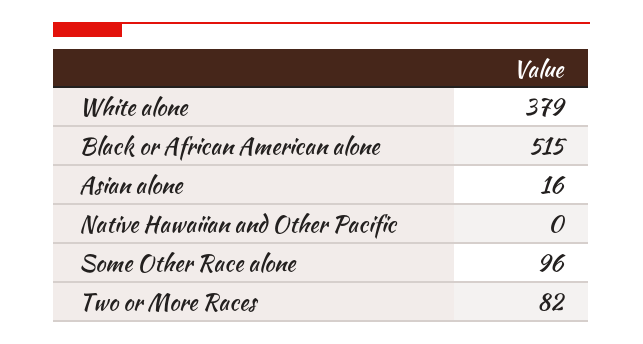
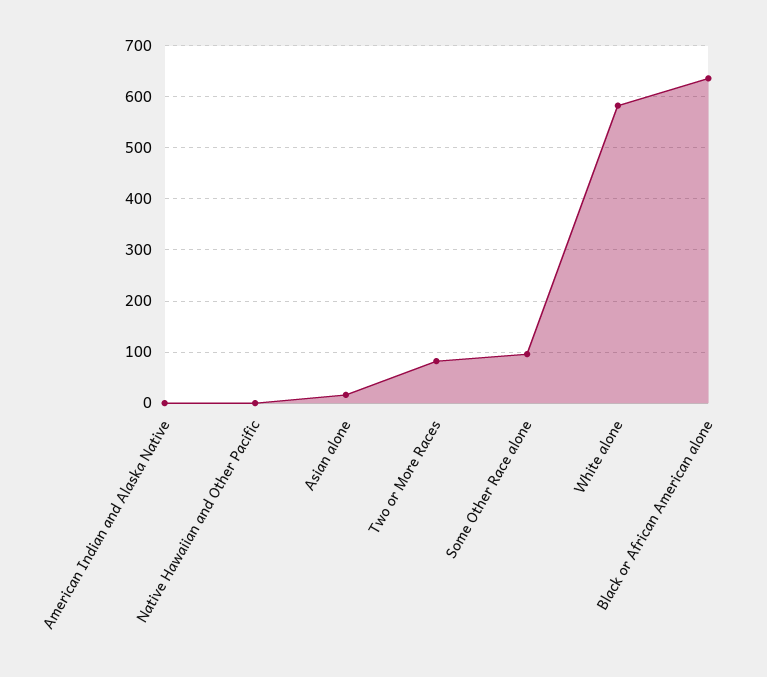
  {
-   "White alone": 379,
+   "White alone": 580,
-   "Black or African American alone": 515,
+   "Black or African American alone": 640,
    "Asian alone": 16,
    "Native Hawaiian and Other Pacific": 0,
    "Some Other Race alone": 96,
-   "Two or More Races": 82
+   "Two or More Races": 82,
+   "American Indian and Alaska Native": 0
  }

